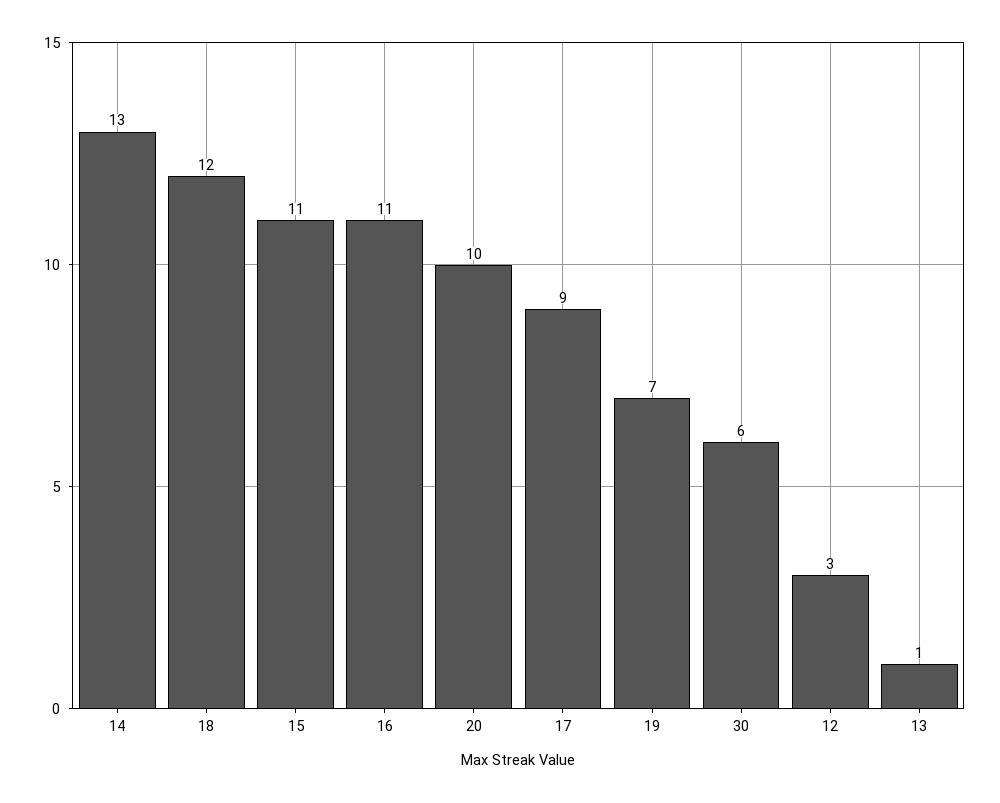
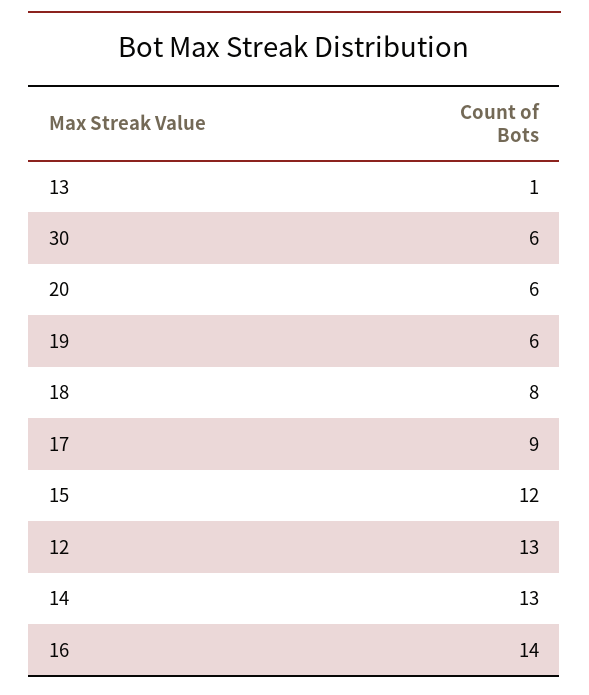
  {
    "14": 13,
-   "18": 12,
+   "18": 8,
-   "15": 11,
+   "15": 12,
-   "16": 11,
+   "16": 14,
-   "20": 10,
+   "20": 6,
    "17": 9,
-   "19": 7,
+   "19": 6,
    "30": 6,
-   "12": 3,
+   "12": 13,
    "13": 1
  }

